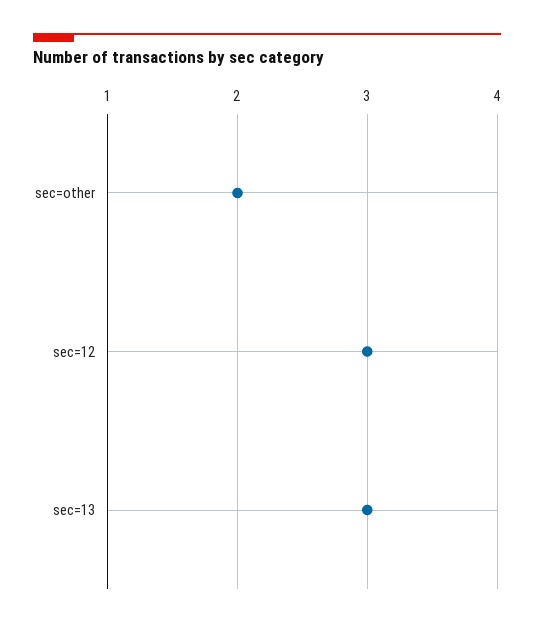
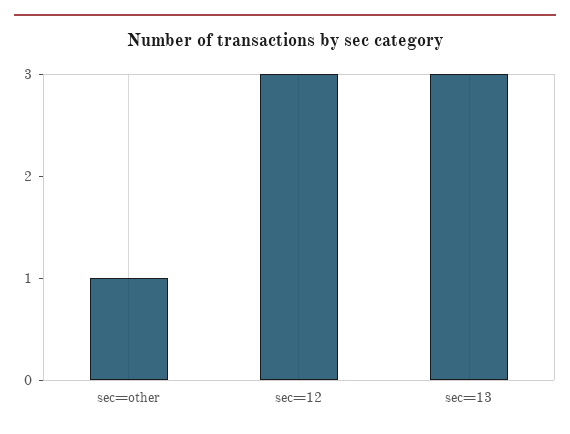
  {
-   "sec=other": 2,
+   "sec=other": 1,
    "sec=12": 3,
    "sec=13": 3
  }

